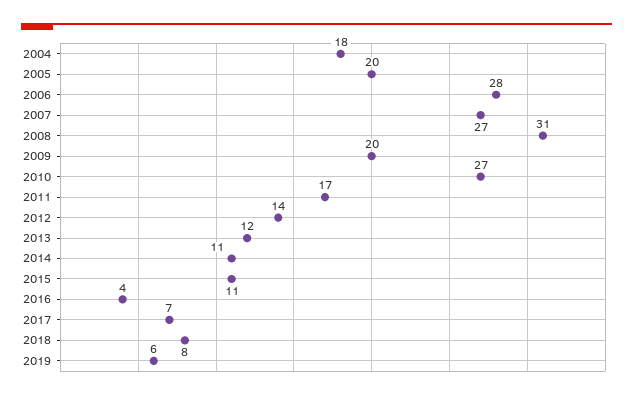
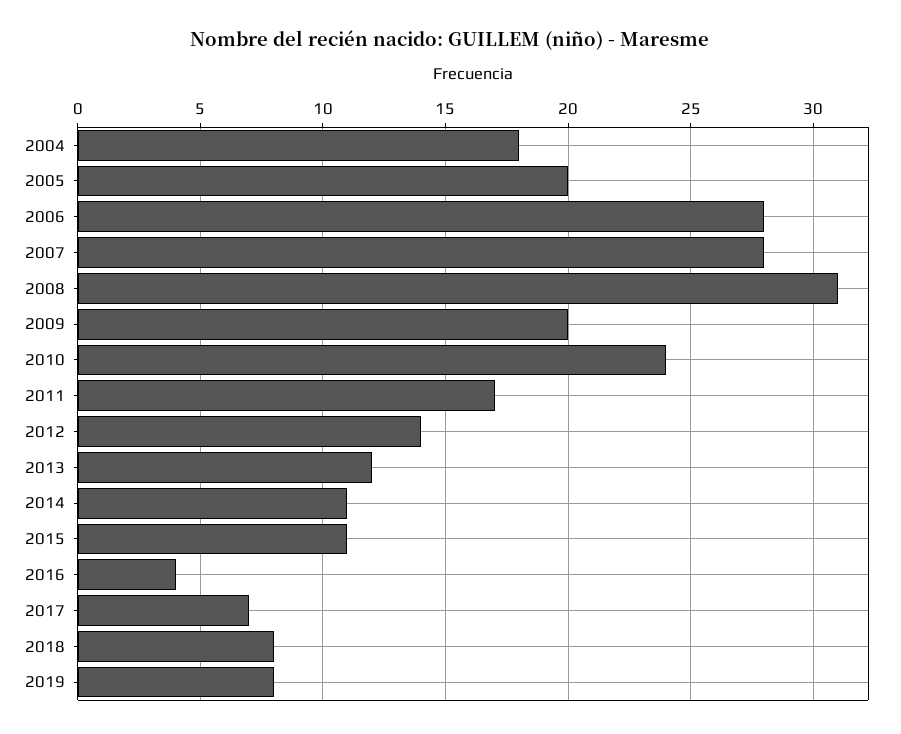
  {
    "2004": 18,
    "2005": 20,
    "2006": 28,
-   "2007": 27,
+   "2007": 28,
    "2008": 31,
    "2009": 20,
-   "2010": 27,
+   "2010": 24,
    "2011": 17,
    "2012": 14,
    "2013": 12,
    "2014": 11,
    "2015": 11,
    "2016": 4,
    "2017": 7,
    "2018": 8,
-   "2019": 6
+   "2019": 8
  }

